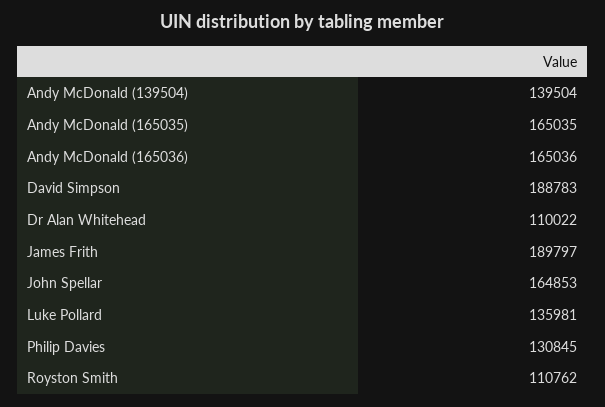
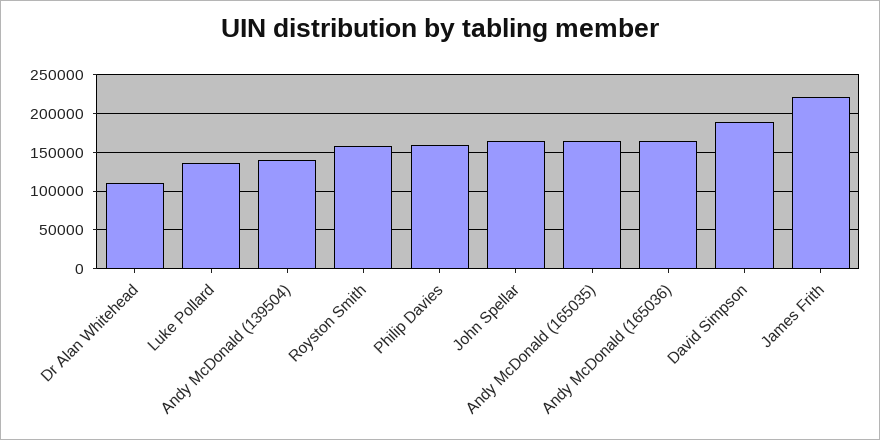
  {
    "Andy McDonald (139504)": 139504,
    "Andy McDonald (165035)": 165035,
    "Andy McDonald (165036)": 165036,
    "David Simpson": 188783,
    "Dr Alan Whitehead": 110022,
-   "James Frith": 189797,
+   "James Frith": 220000,
    "John Spellar": 164853,
    "Luke Pollard": 135981,
-   "Philip Davies": 130845,
+   "Philip Davies": 160000,
-   "Royston Smith": 110762
+   "Royston Smith": 160000
  }

